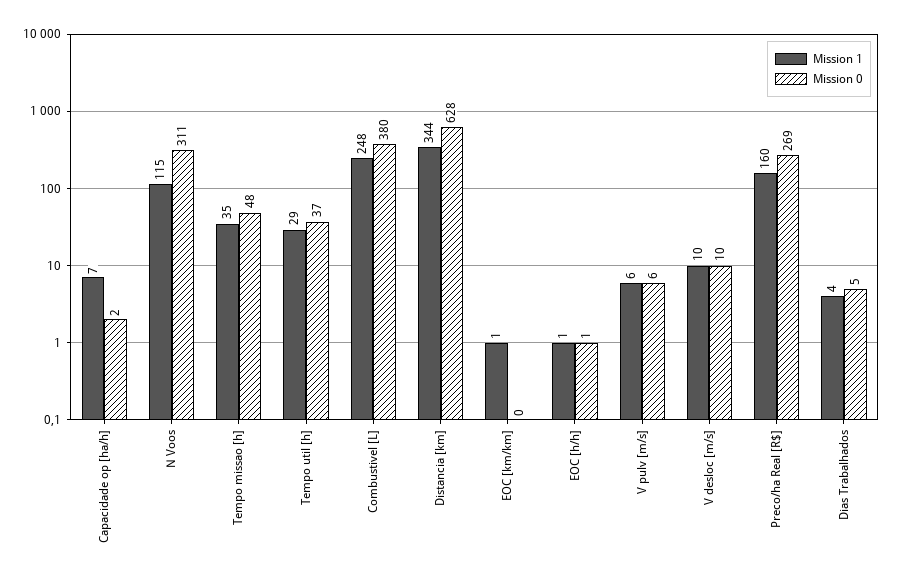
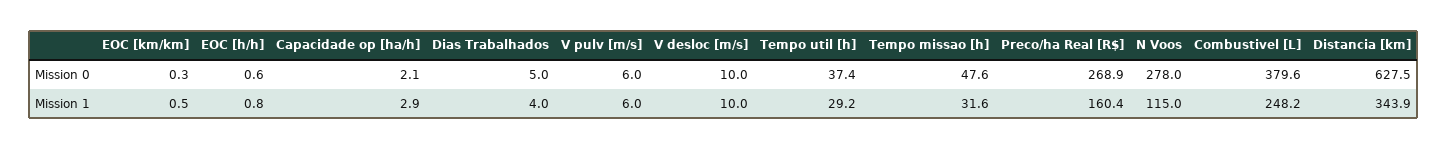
  {
    "Mission 1": {
-     "Capacidade op [ha/h]": 7,
+     "Capacidade op [ha/h]": 2.9,
      "N Voos": 115,
-     "Tempo missao [h]": 35,
+     "Tempo missao [h]": 31.6,
      "Tempo util [h]": 29.2,
      "Combustivel [L]": 248.2,
      "Distancia [km]": 343.9,
      "EOC [km/km]": 0.5,
      "EOC [h/h]": 0.8,
      "V pulv [m/s]": 6,
      "V desloc [m/s]": 10,
      "Preco/ha Real [R$]": 160.4,
      "Dias Trabalhados": 4
    },
    "Mission 0": {
      "Capacidade op [ha/h]": 2.1,
-     "N Voos": 311,
+     "N Voos": 278,
      "Tempo missao [h]": 47.6,
      "Tempo util [h]": 37.4,
      "Combustivel [L]": 379.6,
      "Distancia [km]": 627.5,
      "EOC [km/km]": 0.3,
      "EOC [h/h]": 0.6,
      "V pulv [m/s]": 6,
      "V desloc [m/s]": 10,
      "Preco/ha Real [R$]": 268.9,
      "Dias Trabalhados": 5
    }
  }

